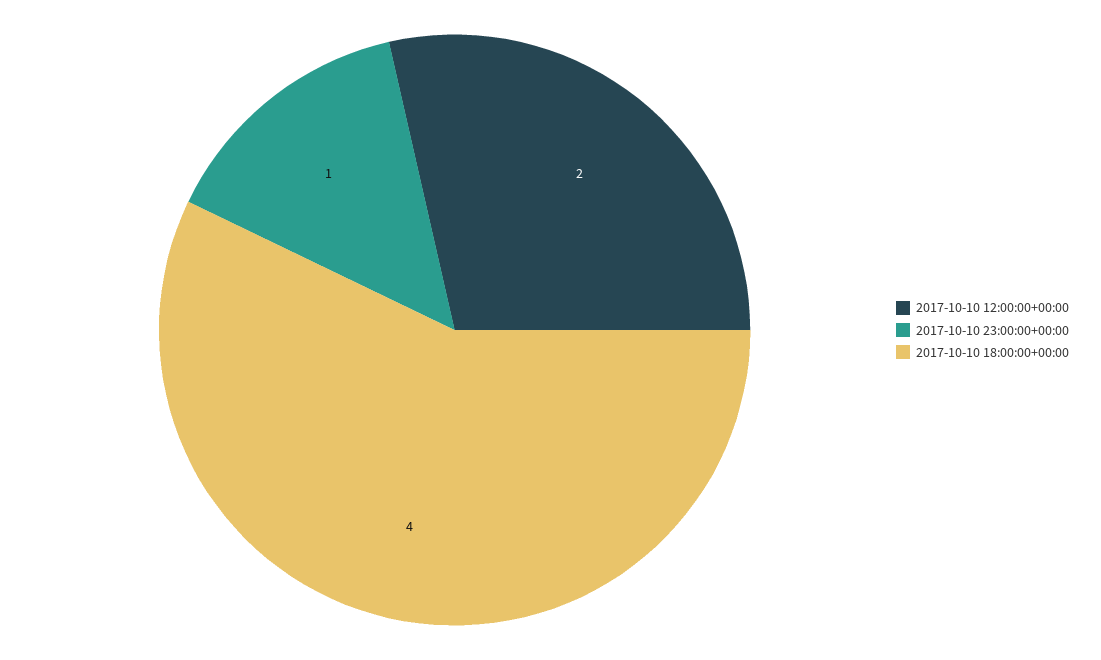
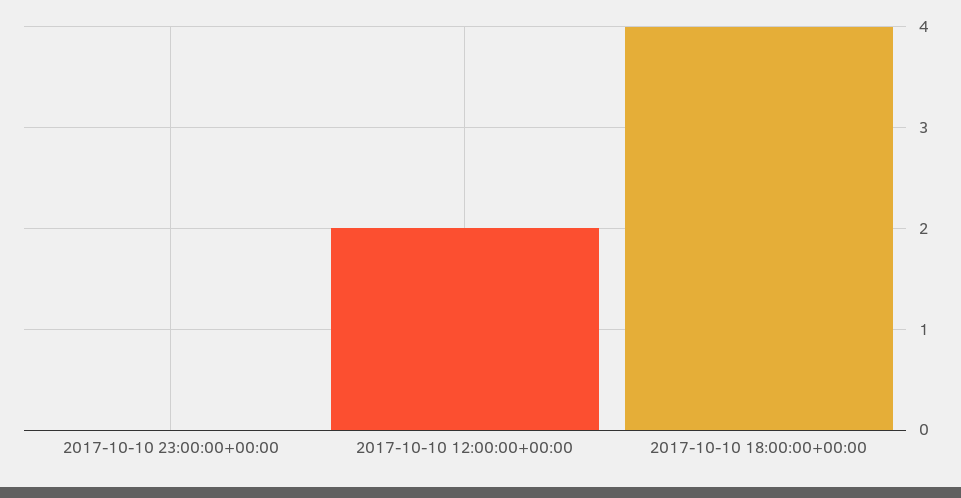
  {
    "2017-10-10 12:00:00+00:00": 2,
-   "2017-10-10 23:00:00+00:00": 1,
+   "2017-10-10 23:00:00+00:00": 0,
    "2017-10-10 18:00:00+00:00": 4
  }

